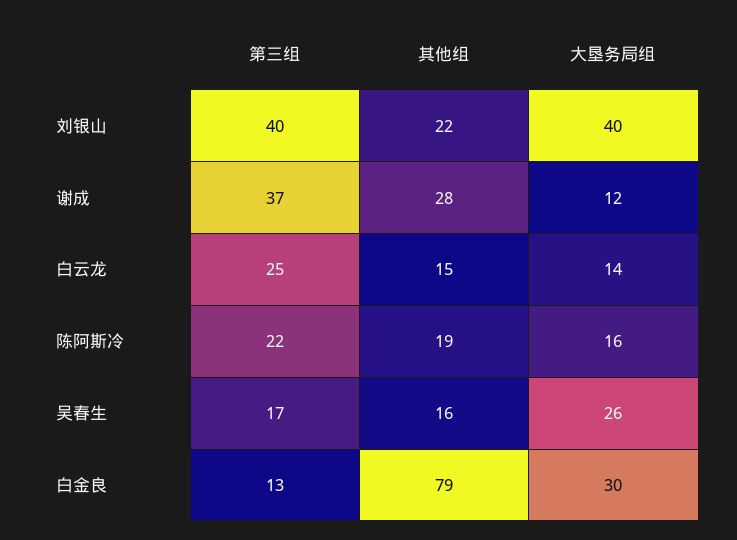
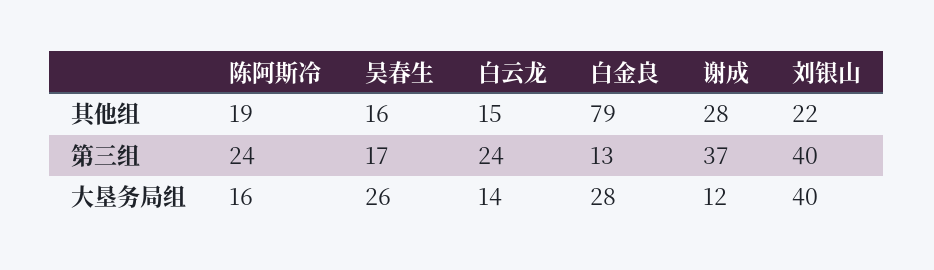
  {
    "第三组": {
      "刘银山": 40,
      "谢成": 37,
-     "白云龙": 25,
+     "白云龙": 24,
-     "陈阿斯冷": 22,
+     "陈阿斯冷": 24,
      "吴春生": 17,
      "白金良": 13
    },
    "其他组": {
      "刘银山": 22,
      "谢成": 28,
      "白云龙": 15,
      "陈阿斯冷": 19,
      "吴春生": 16,
      "白金良": 79
    },
    "大垦务局组": {
      "刘银山": 40,
      "谢成": 12,
      "白云龙": 14,
      "陈阿斯冷": 16,
      "吴春生": 26,
-     "白金良": 30
+     "白金良": 28
    }
  }

